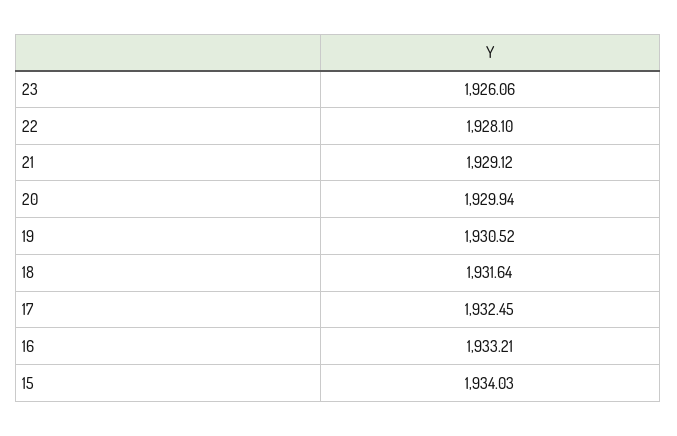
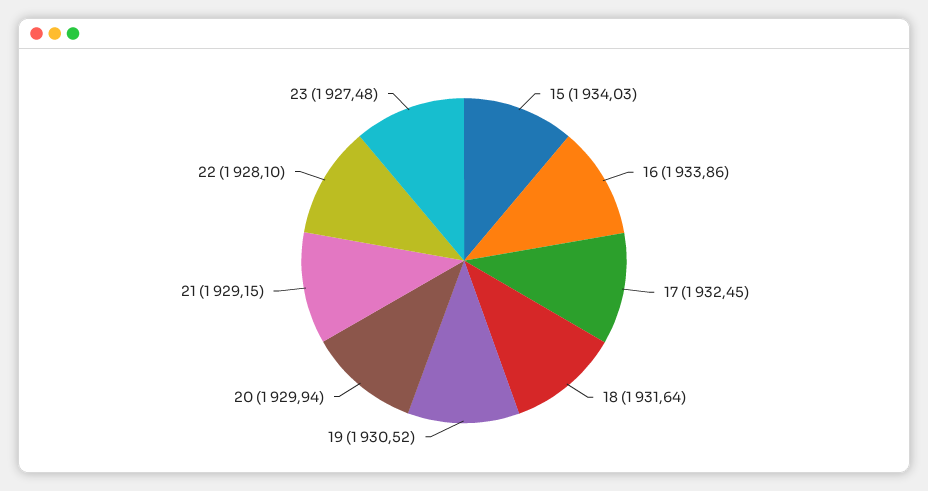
  {
-   "23": 1926.06,
+   "23": 1927.48,
    "22": 1928.1,
-   "21": 1929.12,
+   "21": 1929.15,
    "20": 1929.94,
    "19": 1930.52,
    "18": 1931.64,
    "17": 1932.45,
-   "16": 1933.21,
+   "16": 1933.86,
    "15": 1934.03
  }

